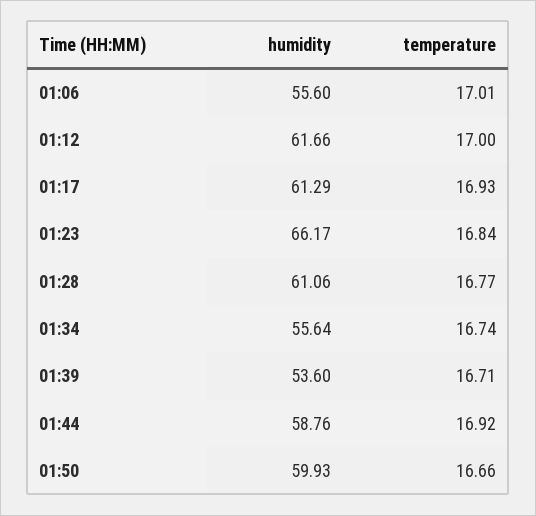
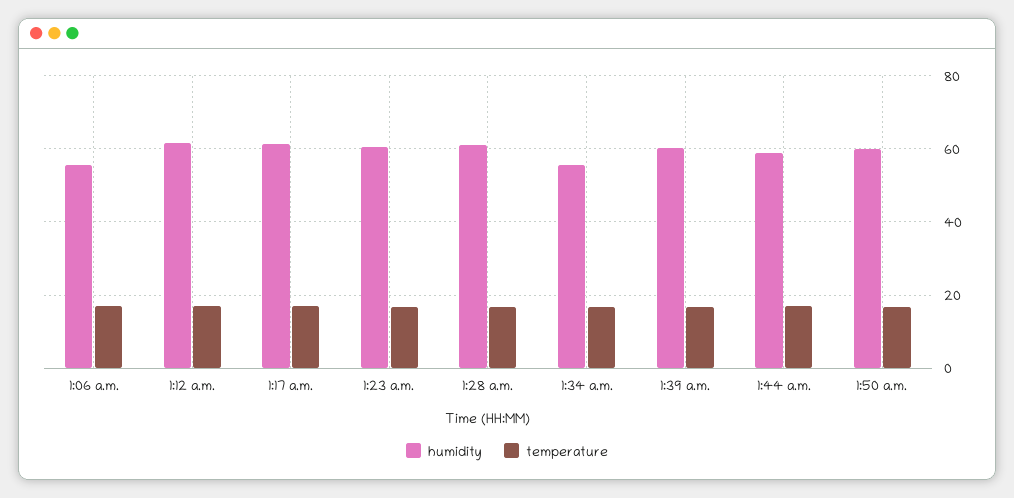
  {
    "humidity": {
      "01:06": 55.6,
      "01:12": 61.66,
      "01:17": 61.29,
-     "01:23": 66.17,
+     "01:23": 60,
      "01:28": 61.06,
      "01:34": 55.64,
-     "01:39": 53.6,
+     "01:39": 60,
      "01:44": 58.76,
      "01:50": 59.93
    },
    "temperature": {
      "01:06": 17.01,
      "01:12": 17,
      "01:17": 16.93,
      "01:23": 16.84,
      "01:28": 16.77,
      "01:34": 16.74,
      "01:39": 16.71,
      "01:44": 16.92,
      "01:50": 16.66
    }
  }

